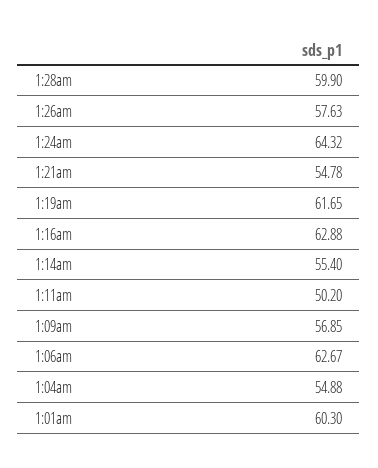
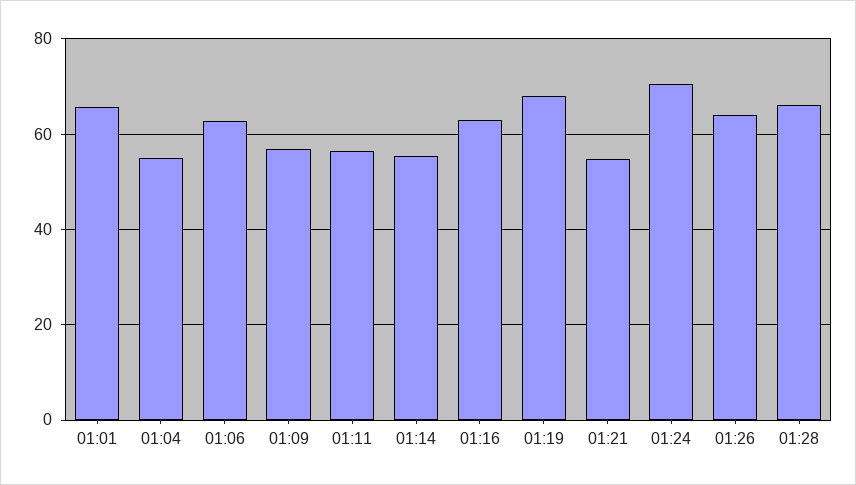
  {
-   "1:28am": 59.9,
+   "1:28am": 66,
-   "1:26am": 57.63,
+   "1:26am": 64,
-   "1:24am": 64.32,
+   "1:24am": 70,
    "1:21am": 54.78,
-   "1:19am": 61.65,
+   "1:19am": 68,
    "1:16am": 62.88,
    "1:14am": 55.4,
-   "1:11am": 50.2,
+   "1:11am": 56,
    "1:09am": 56.85,
    "1:06am": 62.67,
    "1:04am": 54.88,
-   "1:01am": 60.3
+   "1:01am": 66
  }

